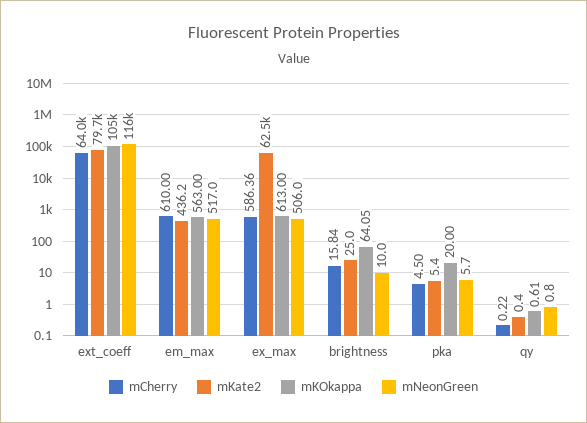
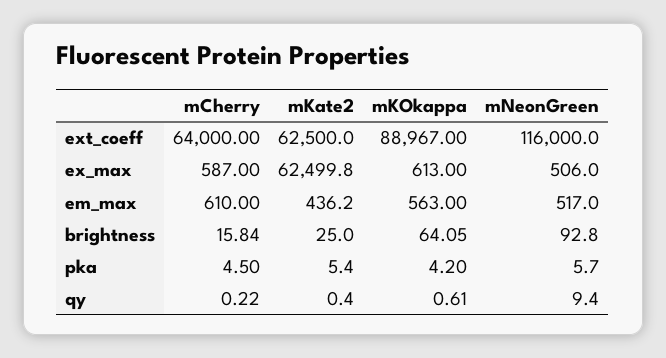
  {
    "mCherry": {
      "ext_coeff": 64000,
      "em_max": 610,
-     "ex_max": 586.36,
+     "ex_max": 587,
      "brightness": 15.84,
      "pka": 4.5,
      "qy": 0.22
    },
    "mKate2": {
-     "ext_coeff": 79700,
+     "ext_coeff": 62500,
      "em_max": 436.2,
      "ex_max": 62499.8,
      "brightness": 25,
      "pka": 5.4,
      "qy": 0.4
    },
    "mKOkappa": {
-     "ext_coeff": 105000,
+     "ext_coeff": 88967,
      "em_max": 563,
      "ex_max": 613,
      "brightness": 64.05,
-     "pka": 20,
+     "pka": 4.2,
      "qy": 0.61
    },
    "mNeonGreen": {
      "ext_coeff": 116000,
      "em_max": 517,
      "ex_max": 506,
-     "brightness": 10,
+     "brightness": 92.8,
      "pka": 5.7,
-     "qy": 0.8
+     "qy": 9.4
    }
  }

